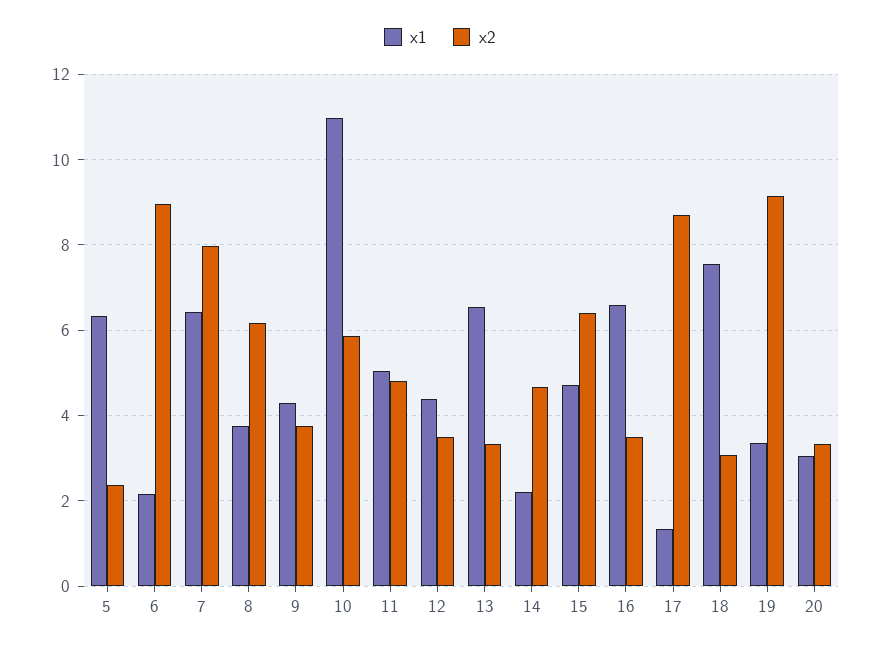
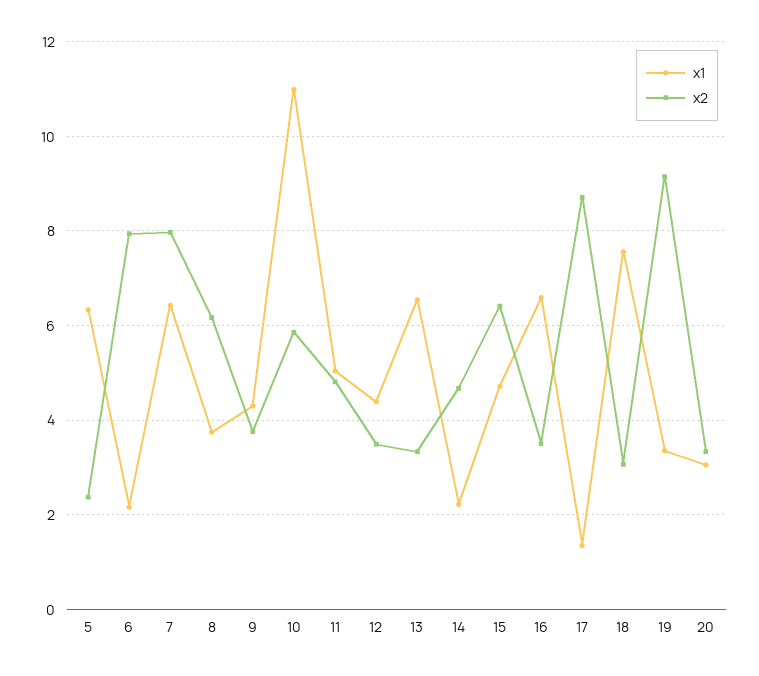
  {
    "x1": {
      "5": 6.4,
      "6": 2.2,
      "7": 6.4,
      "8": 3.8,
      "9": 4.4,
      "10": 11,
      "11": 5,
      "12": 4.4,
      "13": 6.6,
      "14": 2.2,
      "15": 4.8,
      "16": 6.6,
      "17": 1.4,
      "18": 7.6,
      "19": 3.4,
      "20": 3
    },
    "x2": {
      "5": 2.4,
-     "6": 9,
+     "6": 8,
      "7": 8,
      "8": 6.2,
      "9": 3.8,
      "10": 5.8,
      "11": 4.8,
      "12": 3.4,
      "13": 3.4,
      "14": 4.6,
      "15": 6.4,
      "16": 3.6,
      "17": 8.8,
      "18": 3,
      "19": 9.2,
      "20": 3.4
    }
  }

